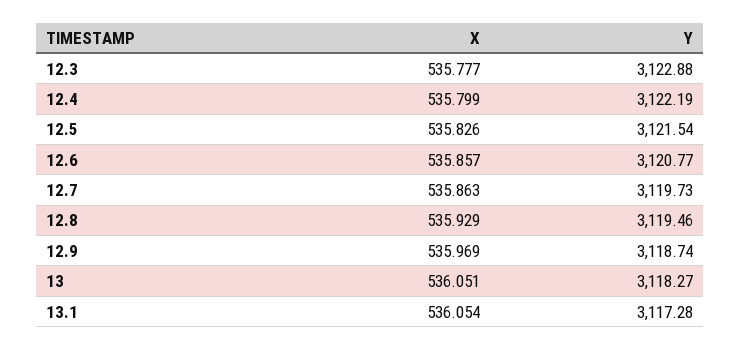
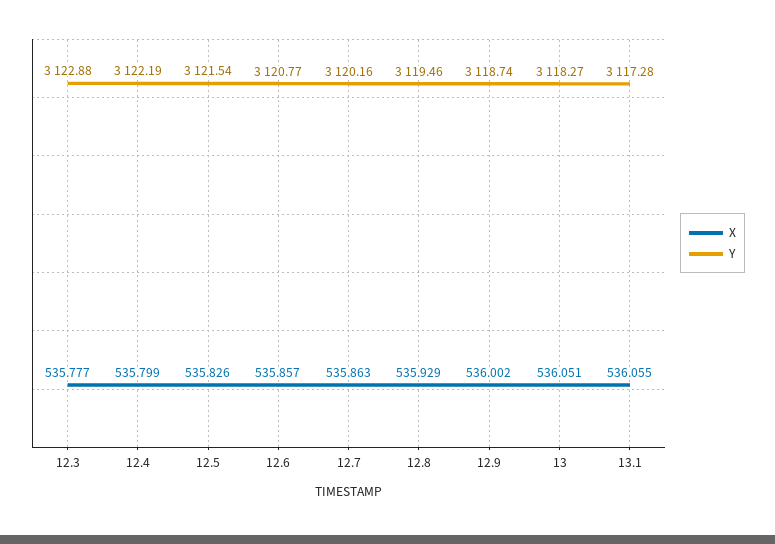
  {
    "X": {
      "12.3": 535.777,
      "12.4": 535.799,
      "12.5": 535.826,
      "12.6": 535.857,
      "12.7": 535.863,
      "12.8": 535.929,
-     "12.9": 535.969,
+     "12.9": 536.002,
      "13": 536.051,
-     "13.1": 536.054
+     "13.1": 536.055
    },
    "Y": {
      "12.3": 3122.88,
      "12.4": 3122.19,
      "12.5": 3121.54,
      "12.6": 3120.77,
-     "12.7": 3119.73,
+     "12.7": 3120.16,
      "12.8": 3119.46,
      "12.9": 3118.74,
      "13": 3118.27,
      "13.1": 3117.28
    }
  }

